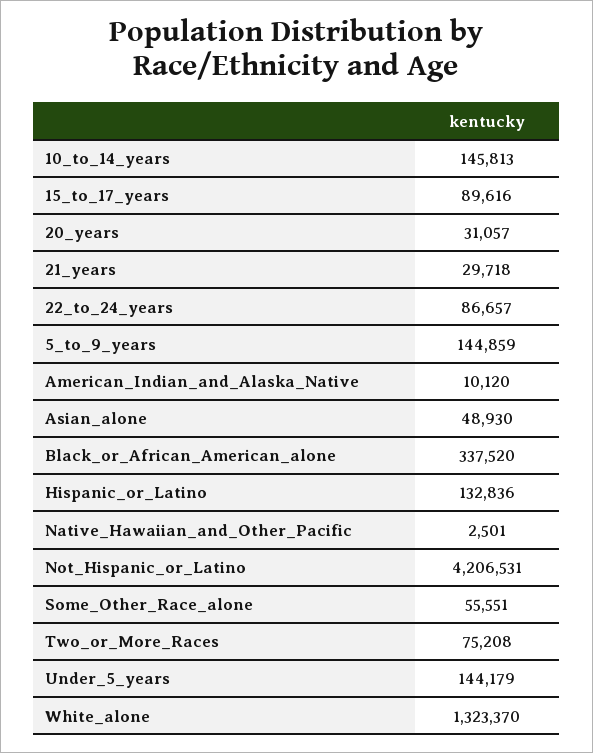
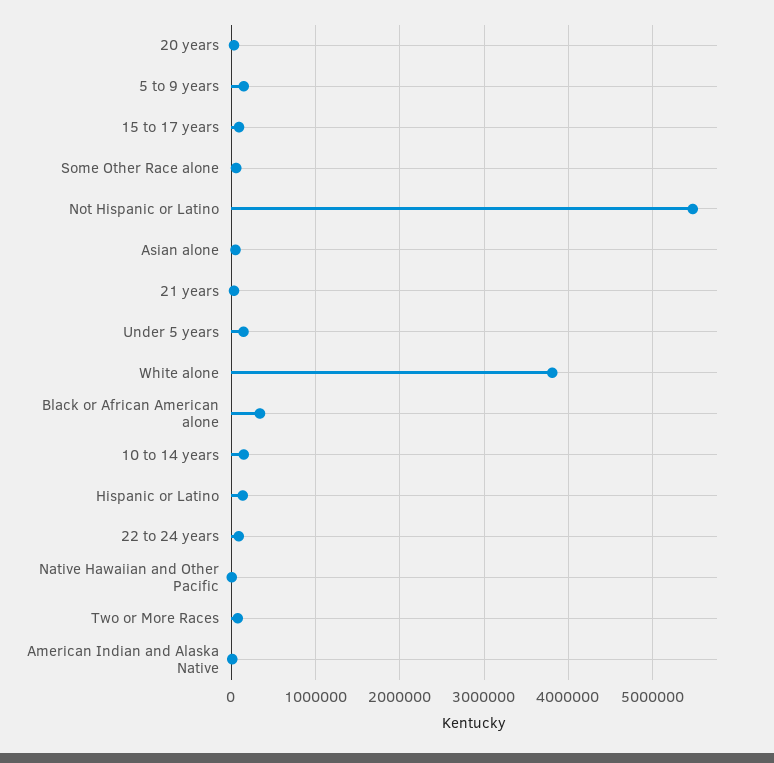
  {
    "10_to_14_years": 145813,
    "15_to_17_years": 89616,
    "20_years": 31057,
    "21_years": 29718,
    "22_to_24_years": 86657,
    "5_to_9_years": 144859,
    "American_Indian_and_Alaska_Native": 10120,
    "Asian_alone": 48930,
    "Black_or_African_American_alone": 337520,
    "Hispanic_or_Latino": 132836,
    "Native_Hawaiian_and_Other_Pacific": 2501,
-   "Not_Hispanic_or_Latino": 4206531,
+   "Not_Hispanic_or_Latino": 5500000,
    "Some_Other_Race_alone": 55551,
    "Two_or_More_Races": 75208,
    "Under_5_years": 144179,
-   "White_alone": 1323370
+   "White_alone": 3800000
  }

